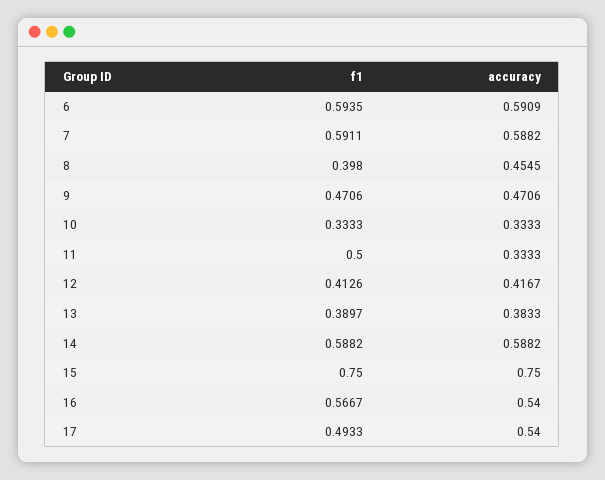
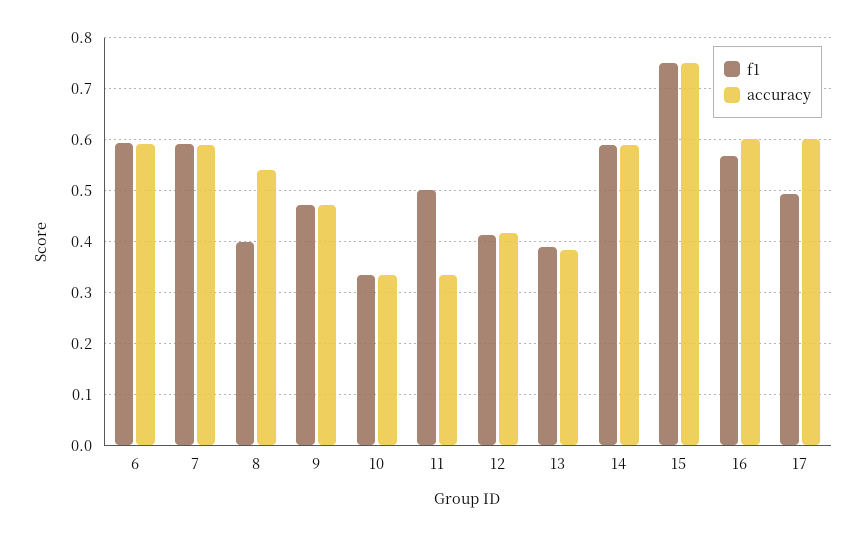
  {
    "f1": {
      "6": 0.5935,
      "7": 0.5911,
      "8": 0.398,
      "9": 0.4706,
      "10": 0.3333,
      "11": 0.5,
      "12": 0.4126,
      "13": 0.3897,
      "14": 0.5882,
      "15": 0.75,
      "16": 0.5667,
      "17": 0.4933
    },
    "accuracy": {
      "6": 0.5909,
      "7": 0.5882,
-     "8": 0.4545,
+     "8": 0.54,
      "9": 0.4706,
      "10": 0.3333,
      "11": 0.3333,
      "12": 0.4167,
      "13": 0.3833,
      "14": 0.5882,
      "15": 0.75,
-     "16": 0.54,
+     "16": 0.6,
-     "17": 0.54
+     "17": 0.6
    }
  }

